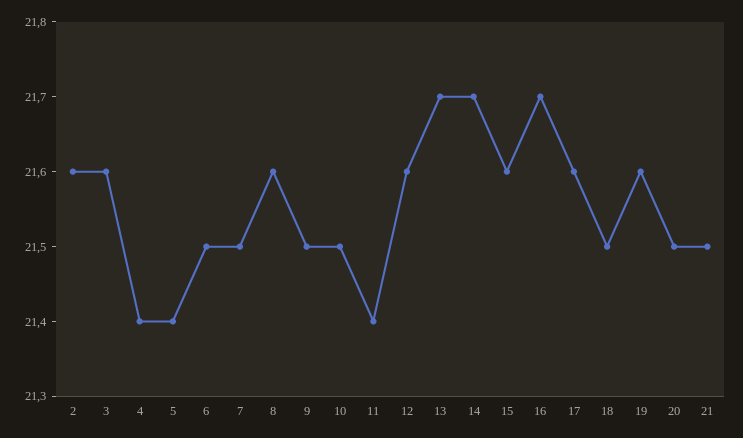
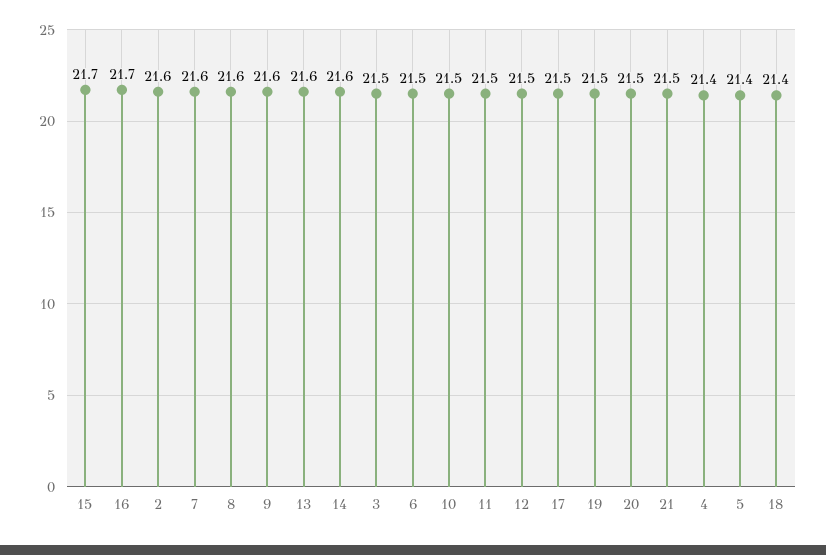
  {
    "2": 21.6,
-   "3": 21.6,
+   "3": 21.5,
    "4": 21.4,
    "5": 21.4,
    "6": 21.5,
-   "7": 21.5,
+   "7": 21.6,
    "8": 21.6,
-   "9": 21.5,
+   "9": 21.6,
    "10": 21.5,
-   "11": 21.4,
+   "11": 21.5,
-   "12": 21.6,
+   "12": 21.5,
-   "13": 21.7,
+   "13": 21.6,
-   "14": 21.7,
+   "14": 21.6,
-   "15": 21.6,
+   "15": 21.7,
    "16": 21.7,
-   "17": 21.6,
+   "17": 21.5,
-   "18": 21.5,
+   "18": 21.4,
-   "19": 21.6,
+   "19": 21.5,
    "20": 21.5,
    "21": 21.5
  }

